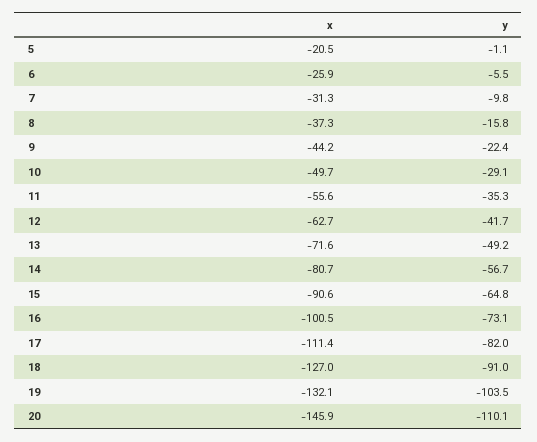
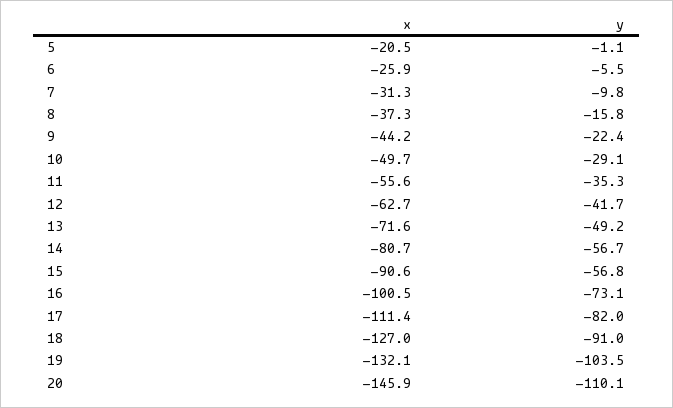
  {
    "x": {
      "5": -20.5,
      "6": -25.9,
      "7": -31.3,
      "8": -37.3,
      "9": -44.2,
      "10": -49.7,
      "11": -55.6,
      "12": -62.7,
      "13": -71.6,
      "14": -80.7,
      "15": -90.6,
      "16": -100.5,
      "17": -111.4,
      "18": -127,
      "19": -132.1,
      "20": -145.9
    },
    "y": {
      "5": -1.1,
      "6": -5.5,
      "7": -9.8,
      "8": -15.8,
      "9": -22.4,
      "10": -29.1,
      "11": -35.3,
      "12": -41.7,
      "13": -49.2,
      "14": -56.7,
-     "15": -64.8,
+     "15": -56.8,
      "16": -73.1,
      "17": -82,
      "18": -91,
      "19": -103.5,
      "20": -110.1
    }
  }

